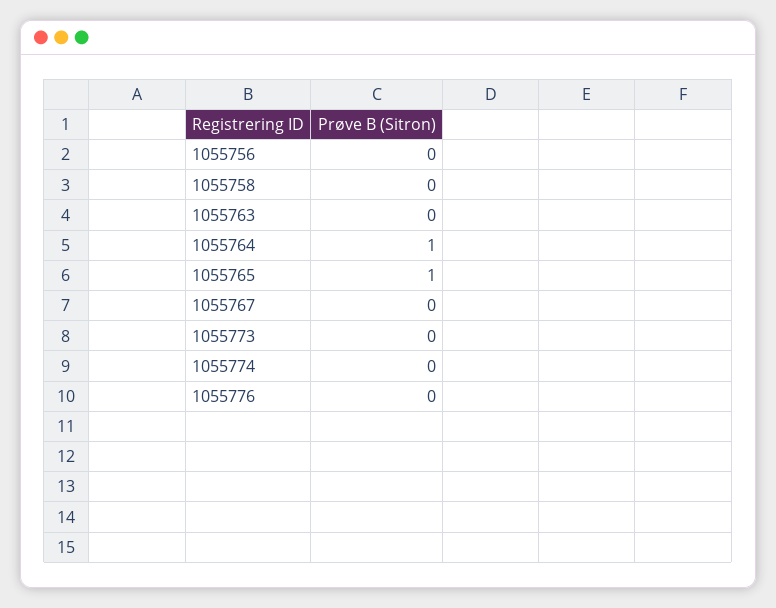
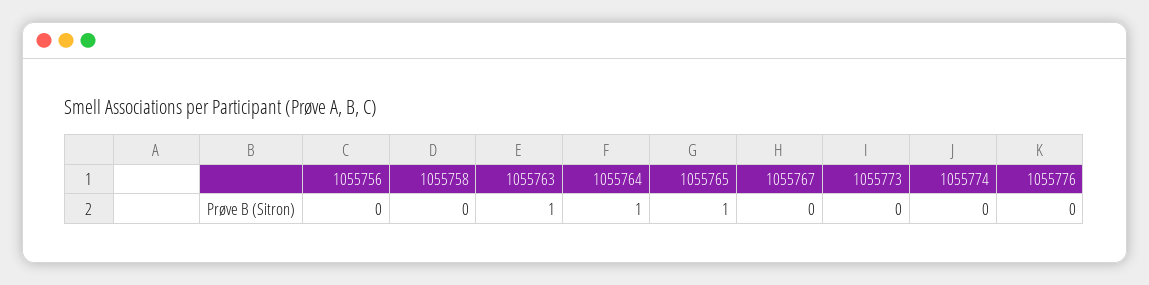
  {
    "1055756": 0,
    "1055758": 0,
-   "1055763": 0,
+   "1055763": 1,
    "1055764": 1,
    "1055765": 1,
    "1055767": 0,
    "1055773": 0,
    "1055774": 0,
    "1055776": 0
  }

